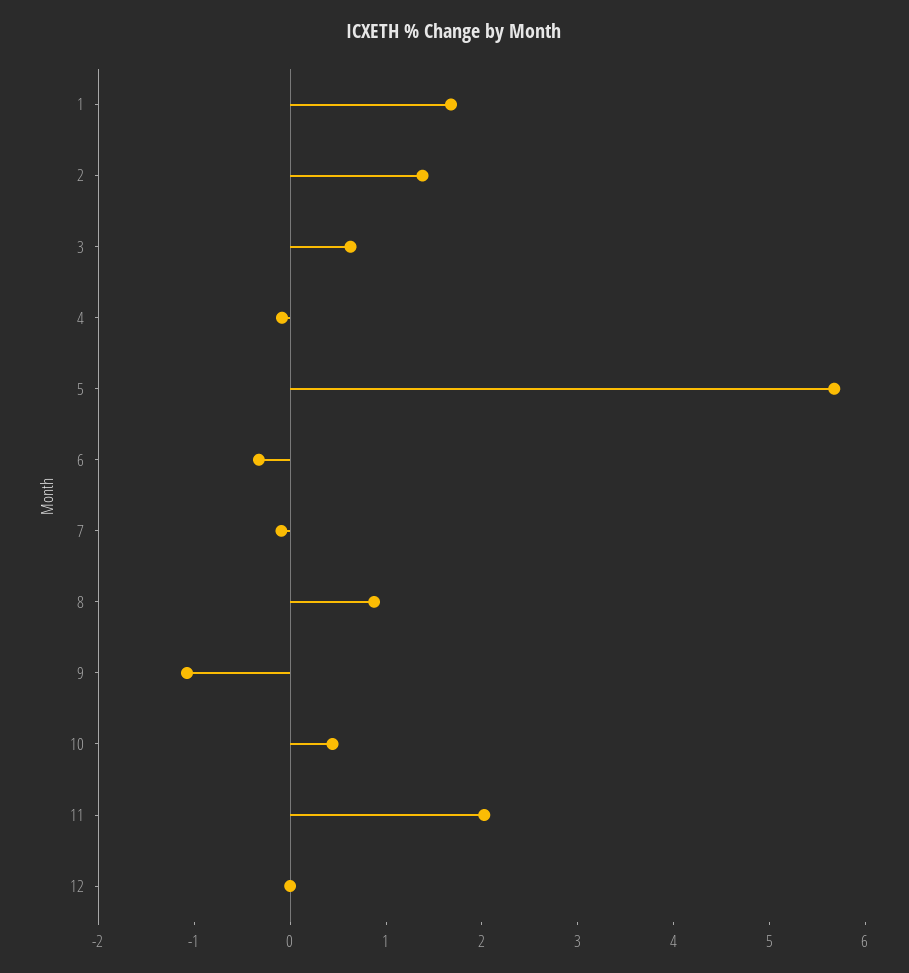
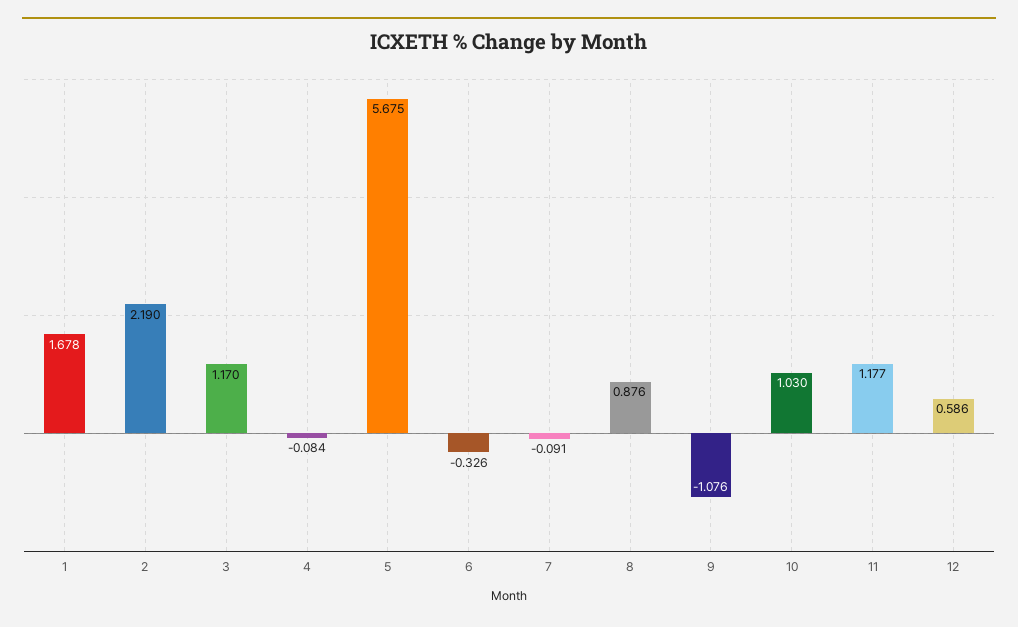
  {
    "1": 1.678,
-   "2": 1.4,
+   "2": 2.19,
-   "3": 0.6,
+   "3": 1.17,
    "4": -0.084,
    "5": 5.675,
    "6": -0.326,
    "7": -0.091,
    "8": 0.876,
    "9": -1.076,
-   "10": 0.4,
+   "10": 1.03,
-   "11": 2,
+   "11": 1.177,
-   "12": 0
+   "12": 0.586
  }

